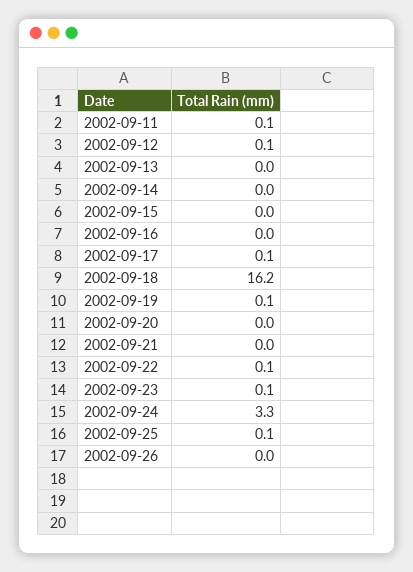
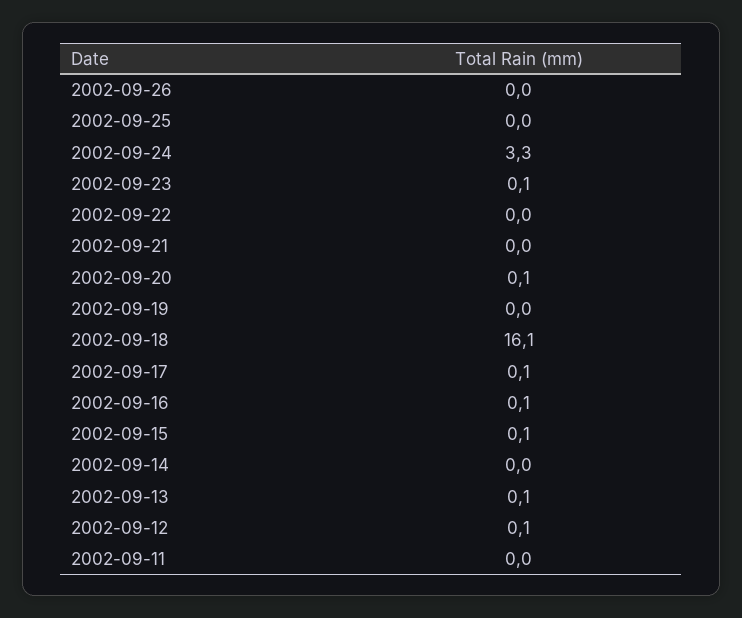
  {
-   "2002-09-11": 0.1,
+   "2002-09-11": 0,
    "2002-09-12": 0.1,
-   "2002-09-13": 0,
+   "2002-09-13": 0.1,
    "2002-09-14": 0,
-   "2002-09-15": 0,
+   "2002-09-15": 0.1,
-   "2002-09-16": 0,
+   "2002-09-16": 0.1,
    "2002-09-17": 0.1,
-   "2002-09-18": 16.2,
+   "2002-09-18": 16.1,
-   "2002-09-19": 0.1,
+   "2002-09-19": 0,
-   "2002-09-20": 0,
+   "2002-09-20": 0.1,
    "2002-09-21": 0,
-   "2002-09-22": 0.1,
+   "2002-09-22": 0,
    "2002-09-23": 0.1,
    "2002-09-24": 3.3,
-   "2002-09-25": 0.1,
+   "2002-09-25": 0,
    "2002-09-26": 0
  }

